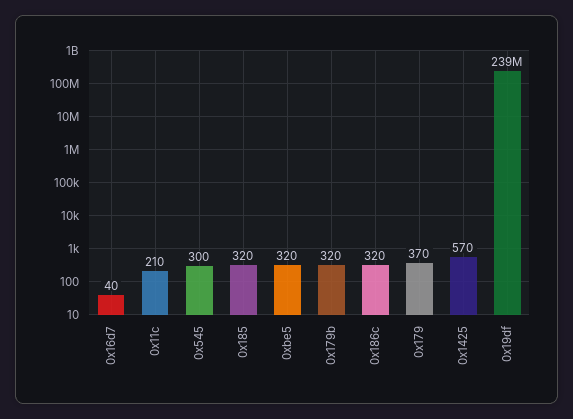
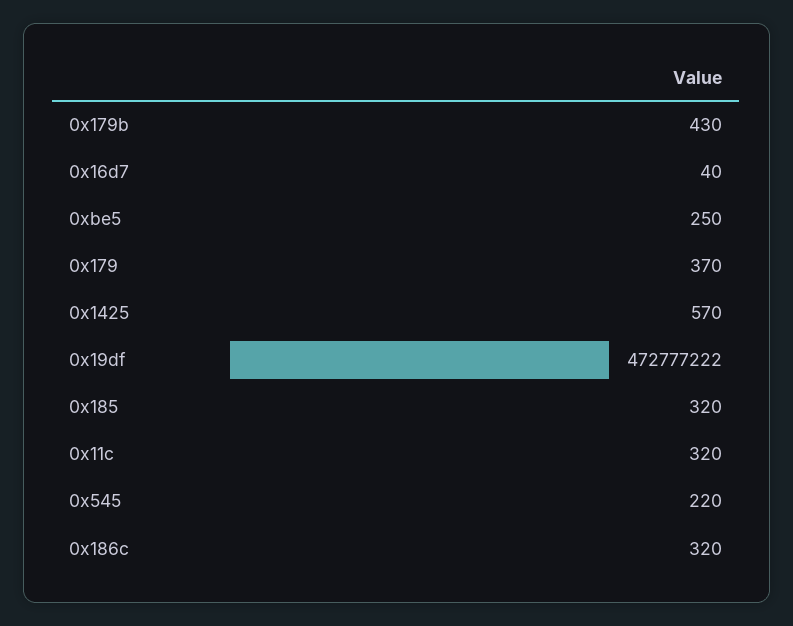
  {
    "0x16d7": 40,
-   "0x11c": 210,
+   "0x11c": 320,
-   "0x545": 300,
+   "0x545": 220,
    "0x185": 320,
-   "0xbe5": 320,
+   "0xbe5": 250,
-   "0x179b": 320,
+   "0x179b": 430,
    "0x186c": 320,
    "0x179": 370,
    "0x1425": 570,
-   "0x19df": 239000000
+   "0x19df": 472777222
  }

